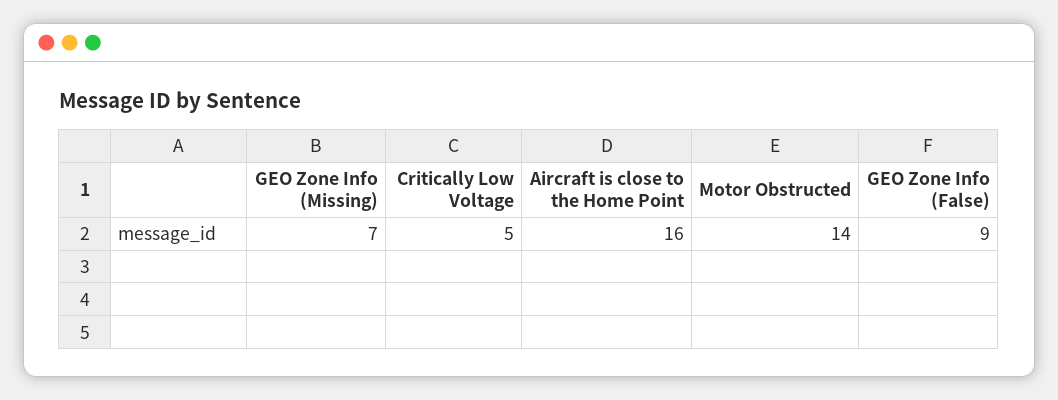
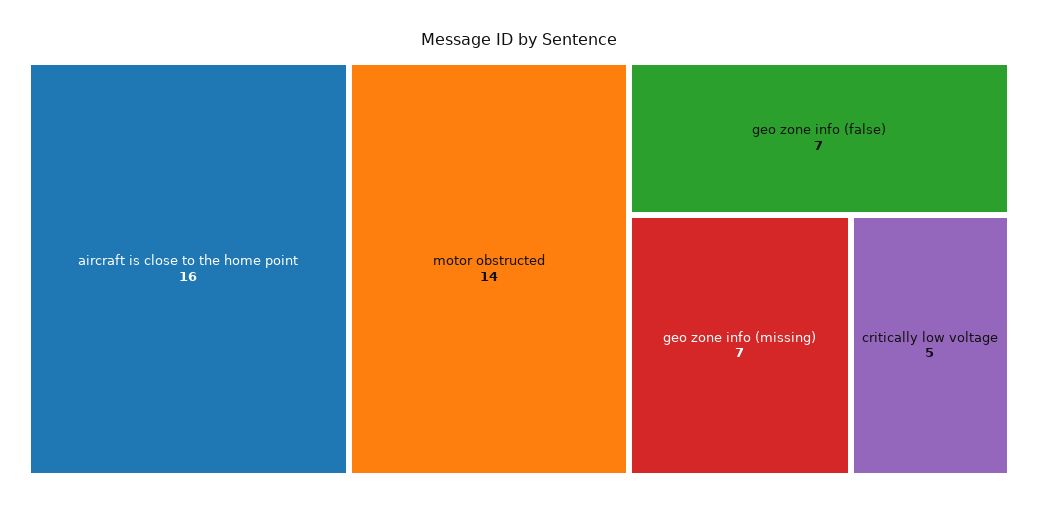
  {
    "GEO Zone Info (Missing)": 7,
    "Critically Low Voltage": 5,
    "Aircraft is close to the Home Point": 16,
    "Motor Obstructed": 14,
-   "GEO Zone Info (False)": 9
+   "GEO Zone Info (False)": 7
  }

